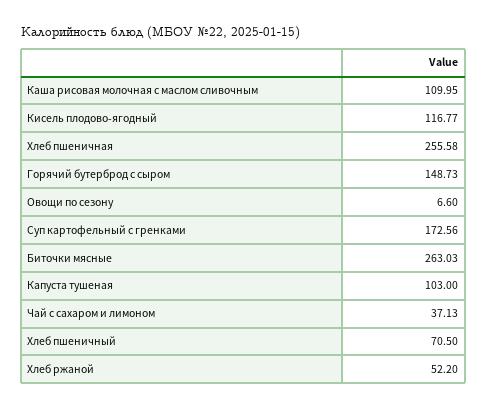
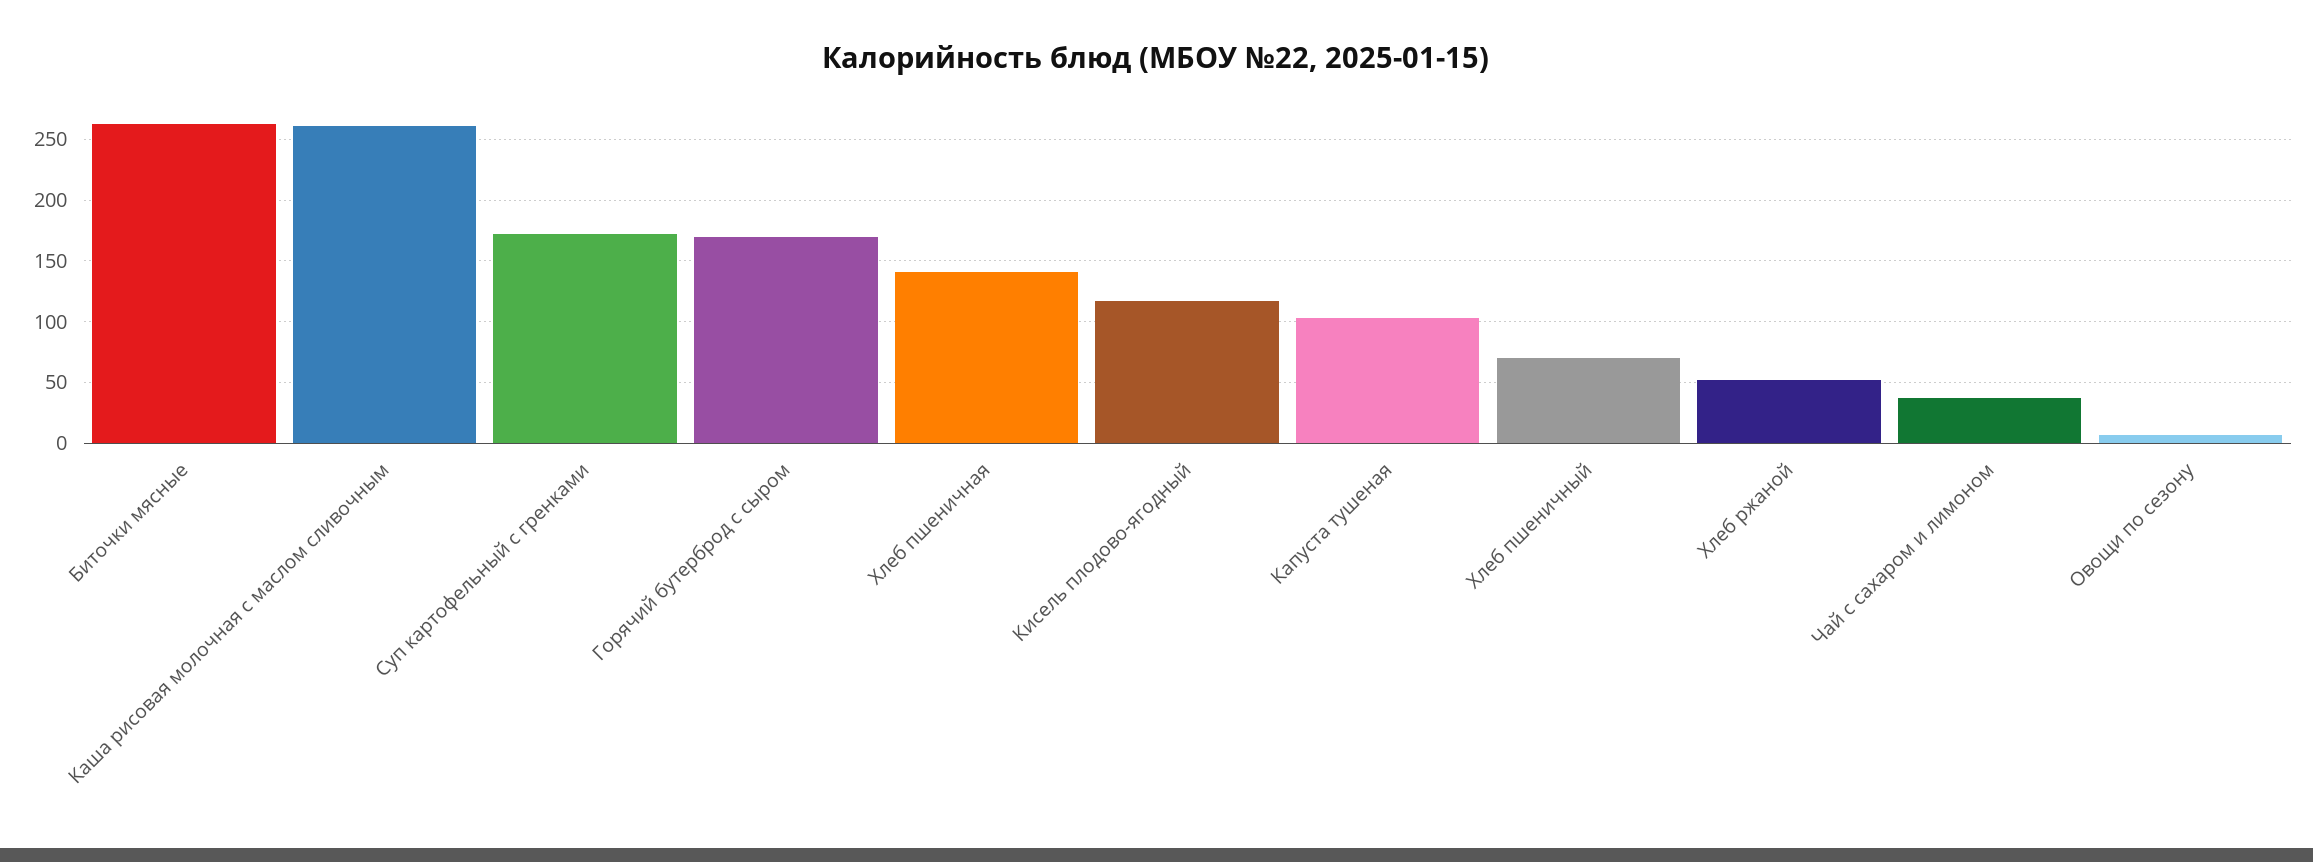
  {
-   "Каша рисовая молочная с маслом сливочным": 109.95,
+   "Каша рисовая молочная с маслом сливочным": 260,
    "Кисель плодово-ягодный": 116.77,
-   "Хлеб пшеничная": 255.58,
+   "Хлеб пшеничная": 140,
-   "Горячий бутерброд с сыром": 148.73,
+   "Горячий бутерброд с сыром": 170,
    "Овощи по сезону": 6.6,
    "Суп картофельный с гренками": 172.56,
    "Биточки мясные": 263.03,
    "Капуста тушеная": 103,
    "Чай с сахаром и лимоном": 37.13,
    "Хлеб пшеничный": 70.5,
    "Хлеб ржаной": 52.2
  }

